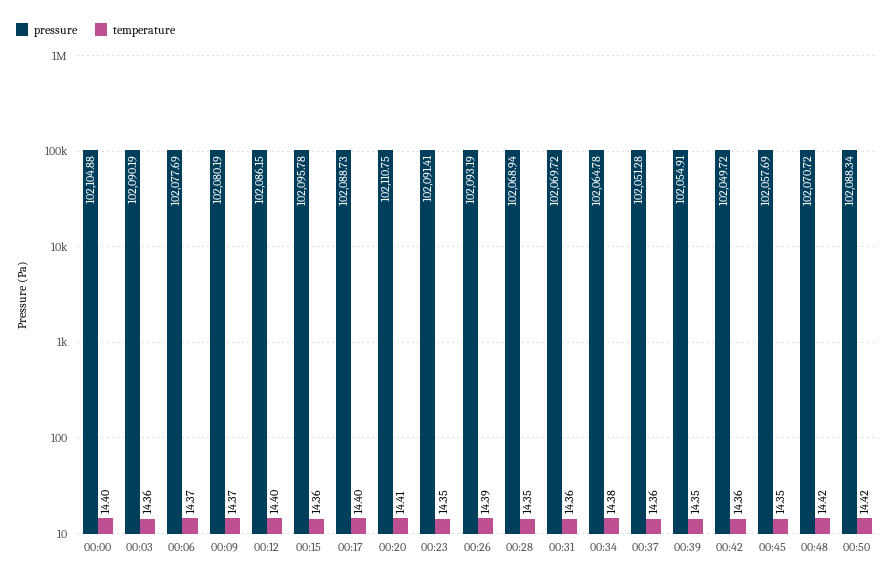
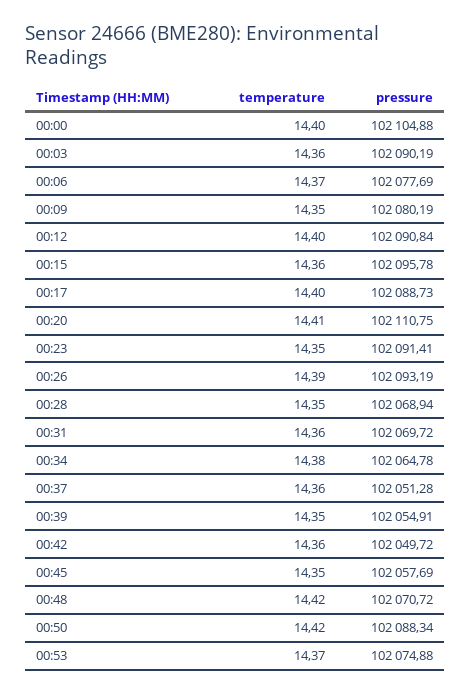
  {
    "pressure": {
      "00:00": 102104.88,
      "00:03": 102090.19,
      "00:06": 102077.69,
      "00:09": 102080.19,
-     "00:12": 102086.15,
+     "00:12": 102090.84,
      "00:15": 102095.78,
      "00:17": 102088.73,
      "00:20": 102110.75,
      "00:23": 102091.41,
      "00:26": 102093.19,
      "00:28": 102068.94,
      "00:31": 102069.72,
      "00:34": 102064.78,
      "00:37": 102051.28,
      "00:39": 102054.91,
      "00:42": 102049.72,
      "00:45": 102057.69,
      "00:48": 102070.72,
-     "00:50": 102088.34
+     "00:50": 102088.34,
+     "00:53": 102074.88
    },
    "temperature": {
      "00:00": 14.4,
      "00:03": 14.36,
      "00:06": 14.37,
-     "00:09": 14.37,
+     "00:09": 14.35,
      "00:12": 14.4,
      "00:15": 14.36,
      "00:17": 14.4,
      "00:20": 14.41,
      "00:23": 14.35,
      "00:26": 14.39,
      "00:28": 14.35,
      "00:31": 14.36,
      "00:34": 14.38,
      "00:37": 14.36,
      "00:39": 14.35,
      "00:42": 14.36,
      "00:45": 14.35,
      "00:48": 14.42,
-     "00:50": 14.42
+     "00:50": 14.42,
+     "00:53": 14.37
    }
  }

